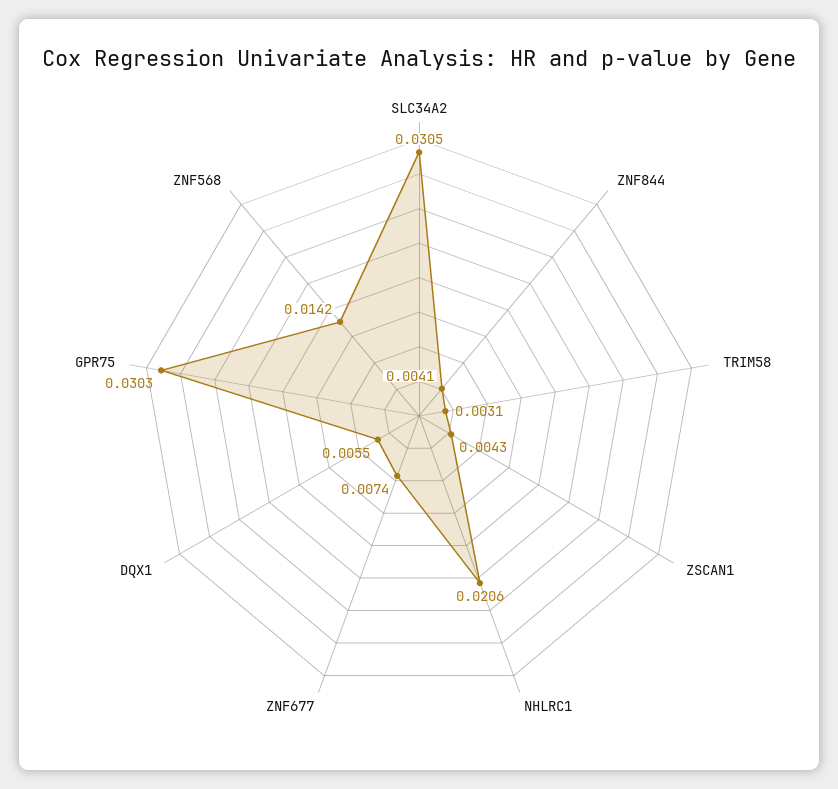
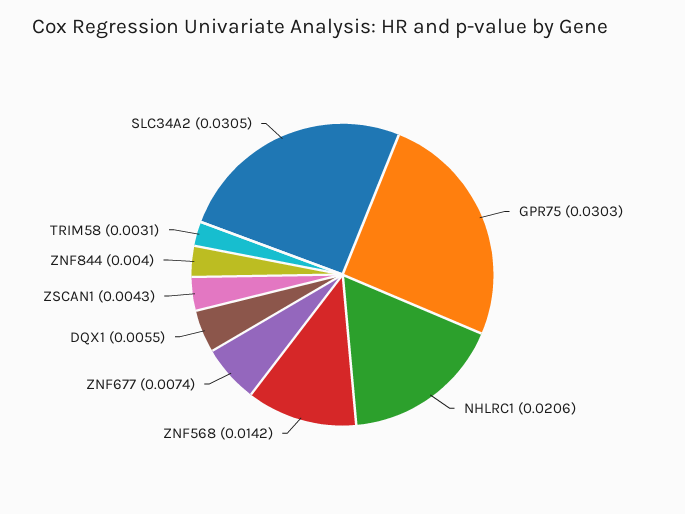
  {
    "SLC34A2": 0.0305,
-   "ZNF844": 0.0041,
+   "ZNF844": 0.004,
    "TRIM58": 0.0031,
    "ZSCAN1": 0.0043,
    "NHLRC1": 0.0206,
    "ZNF677": 0.0074,
    "DQX1": 0.0055,
    "GPR75": 0.0303,
    "ZNF568": 0.0142
  }

